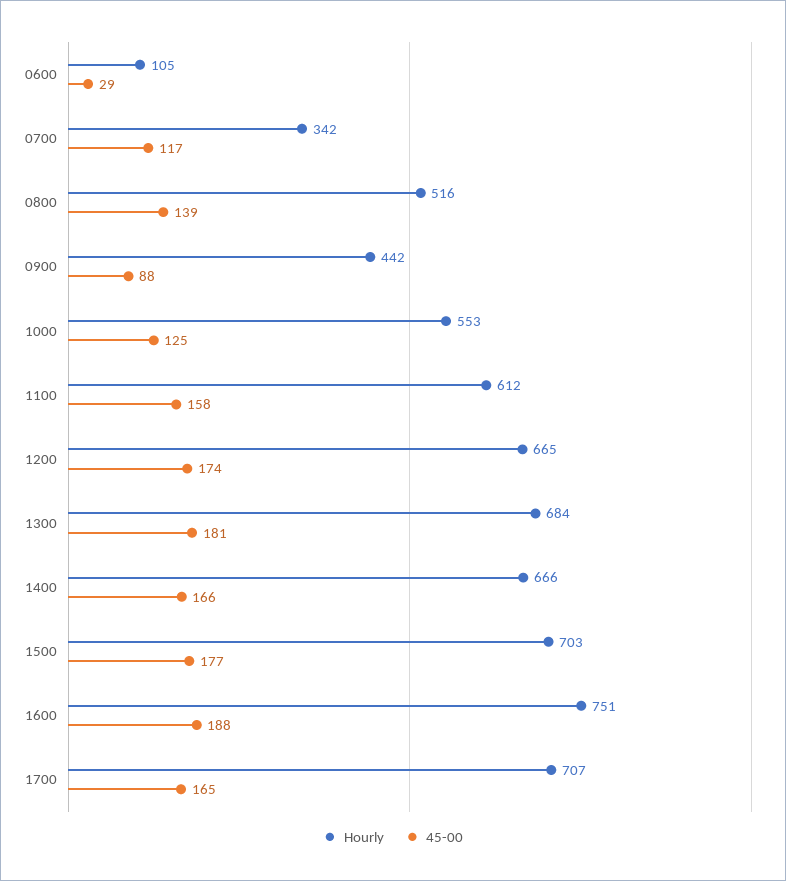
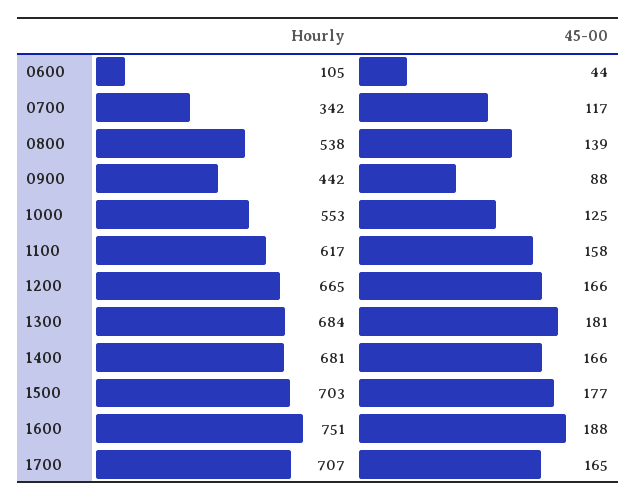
  {
    "Hourly": {
      "0600": 105,
      "0700": 342,
-     "0800": 516,
+     "0800": 538,
      "0900": 442,
      "1000": 553,
-     "1100": 612,
+     "1100": 617,
      "1200": 665,
      "1300": 684,
-     "1400": 666,
+     "1400": 681,
      "1500": 703,
      "1600": 751,
      "1700": 707
    },
    "45-00": {
-     "0600": 29,
+     "0600": 44,
      "0700": 117,
      "0800": 139,
      "0900": 88,
      "1000": 125,
      "1100": 158,
-     "1200": 174,
+     "1200": 166,
      "1300": 181,
      "1400": 166,
      "1500": 177,
      "1600": 188,
      "1700": 165
    }
  }

